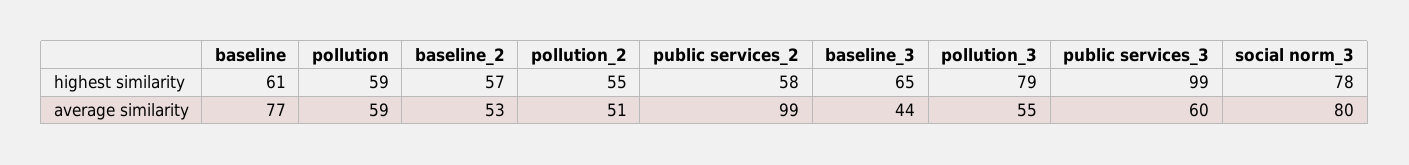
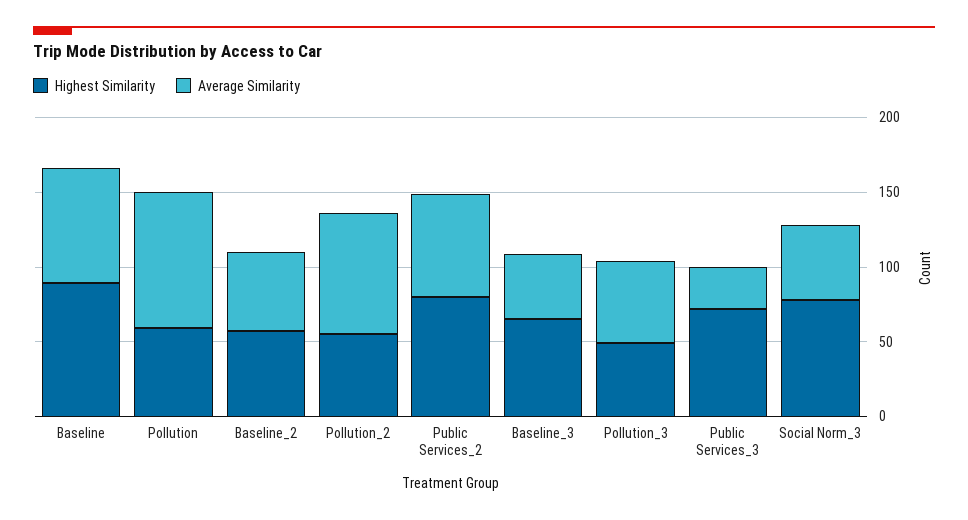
  {
    "highest similarity": {
-     "baseline": 61,
+     "baseline": 90,
      "pollution": 59,
      "baseline_2": 57,
      "pollution_2": 55,
-     "public services_2": 58,
+     "public services_2": 80,
      "baseline_3": 65,
-     "pollution_3": 79,
+     "pollution_3": 50,
-     "public services_3": 99,
+     "public services_3": 70,
      "social norm_3": 78
    },
    "average similarity": {
      "baseline": 77,
-     "pollution": 59,
+     "pollution": 90,
      "baseline_2": 53,
-     "pollution_2": 51,
+     "pollution_2": 80,
-     "public services_2": 99,
+     "public services_2": 70,
      "baseline_3": 44,
      "pollution_3": 55,
-     "public services_3": 60,
+     "public services_3": 30,
-     "social norm_3": 80
+     "social norm_3": 50
    }
  }

